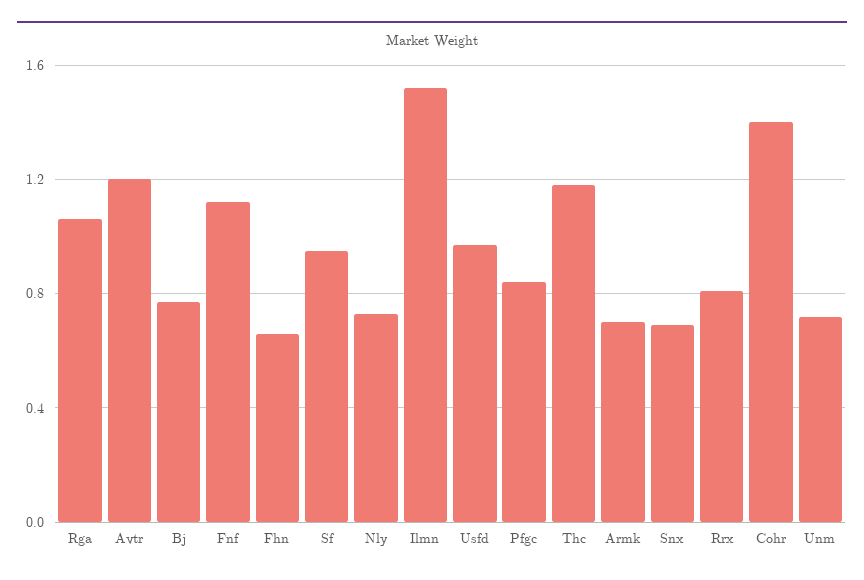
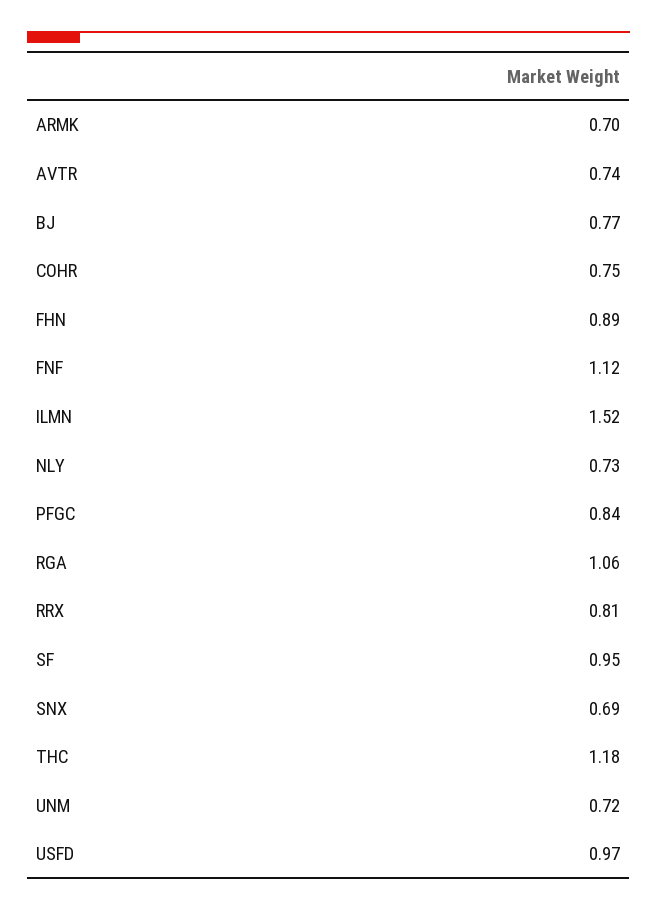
  {
    "Rga": 1.06,
-   "Avtr": 1.2,
+   "Avtr": 0.74,
    "Bj": 0.77,
    "Fnf": 1.12,
-   "Fhn": 0.65,
+   "Fhn": 0.89,
    "Sf": 0.95,
    "Nly": 0.73,
    "Ilmn": 1.52,
    "Usfd": 0.97,
    "Pfgc": 0.84,
    "Thc": 1.18,
    "Armk": 0.7,
    "Snx": 0.69,
    "Rrx": 0.81,
-   "Cohr": 1.4,
+   "Cohr": 0.75,
    "Unm": 0.72
  }

